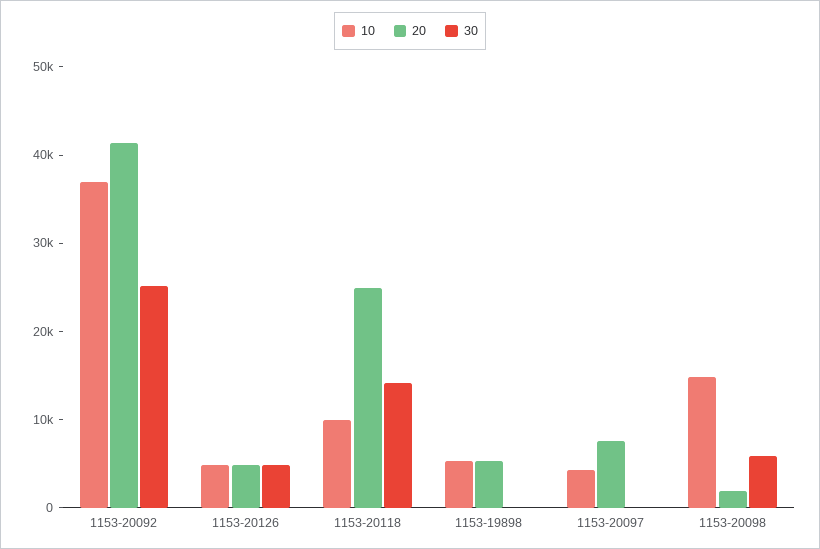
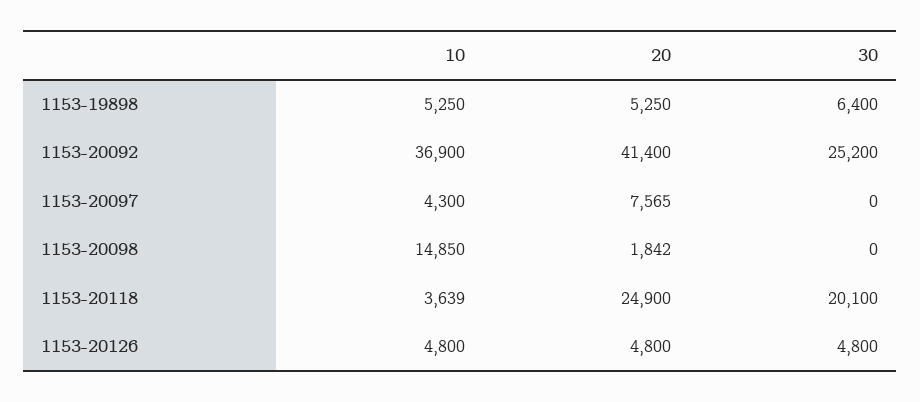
  {
    "10": {
      "1153-20092": 36900,
      "1153-20126": 4800,
-     "1153-20118": 10000,
+     "1153-20118": 3639,
      "1153-19898": 5250,
      "1153-20097": 4300,
      "1153-20098": 14850
    },
    "20": {
      "1153-20092": 41400,
      "1153-20126": 4800,
      "1153-20118": 24900,
      "1153-19898": 5250,
      "1153-20097": 7565,
      "1153-20098": 1842
    },
    "30": {
      "1153-20092": 25200,
      "1153-20126": 4800,
-     "1153-20118": 14000,
+     "1153-20118": 20100,
-     "1153-19898": 0,
+     "1153-19898": 6400,
      "1153-20097": 0,
-     "1153-20098": 6000
+     "1153-20098": 0
    }
  }

